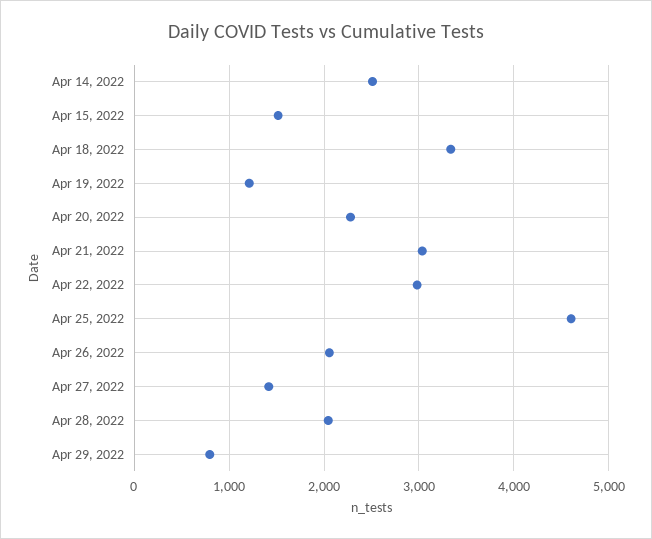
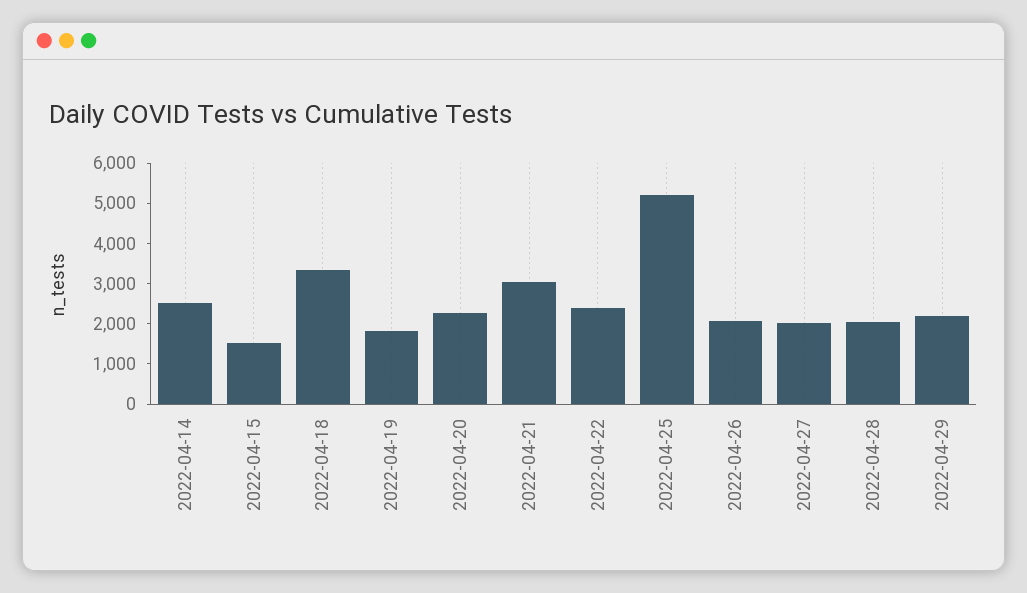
  {
    "Apr 14, 2022": 2500,
    "Apr 15, 2022": 1500,
    "Apr 18, 2022": 3300,
-   "Apr 19, 2022": 1200,
+   "Apr 19, 2022": 1800,
    "Apr 20, 2022": 2300,
    "Apr 21, 2022": 3000,
-   "Apr 22, 2022": 3000,
+   "Apr 22, 2022": 2400,
-   "Apr 25, 2022": 4600,
+   "Apr 25, 2022": 5200,
    "Apr 26, 2022": 2100,
-   "Apr 27, 2022": 1400,
+   "Apr 27, 2022": 2000,
    "Apr 28, 2022": 2000,
-   "Apr 29, 2022": 800
+   "Apr 29, 2022": 2200
  }

